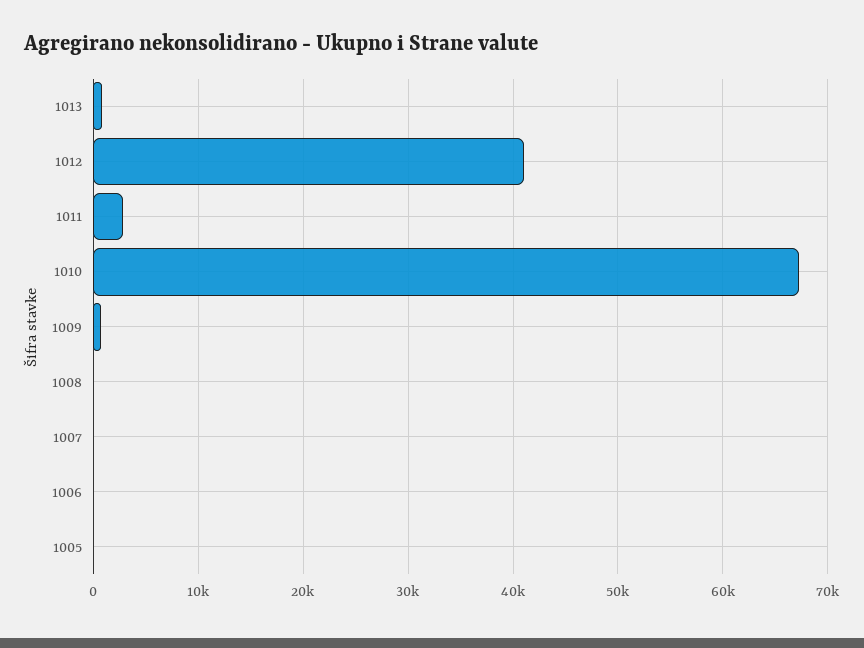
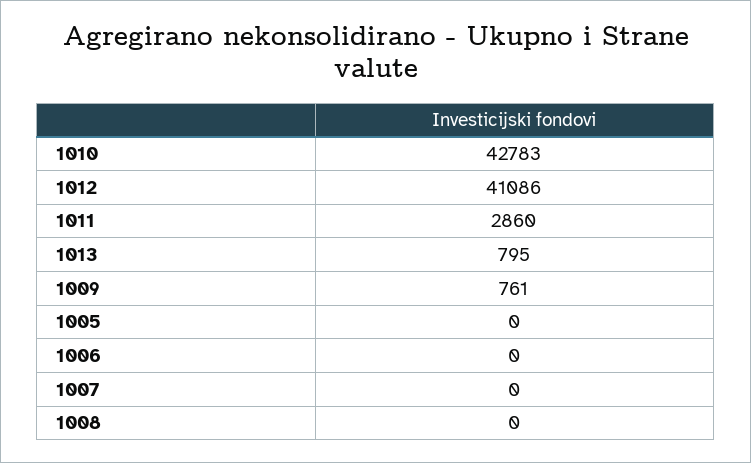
  {
    "1013": 795,
    "1012": 41086,
    "1011": 2860,
-   "1010": 67000,
+   "1010": 42783,
    "1009": 761,
    "1008": 0,
    "1007": 0,
    "1006": 0,
    "1005": 0
  }

